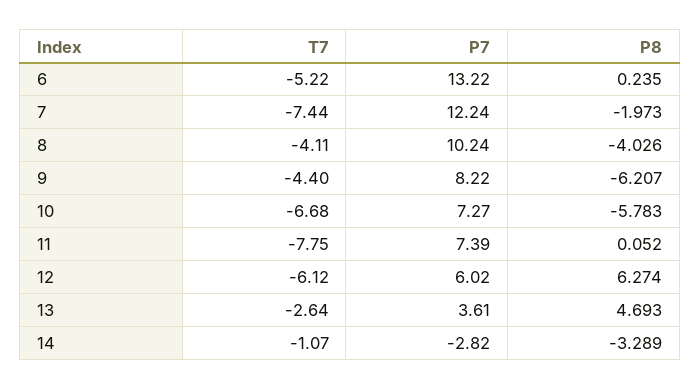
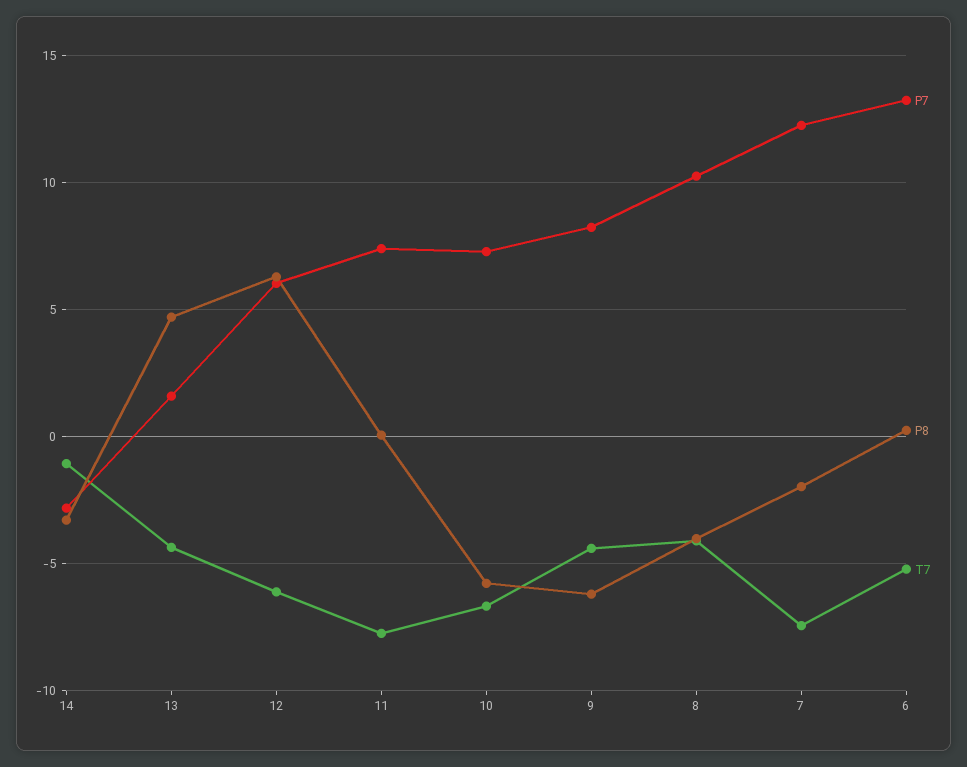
  {
    "T7": {
      "6": -5.22,
      "7": -7.44,
      "8": -4.11,
      "9": -4.4,
      "10": -6.68,
      "11": -7.75,
      "12": -6.12,
-     "13": -2.64,
+     "13": -4.5,
      "14": -1.07
    },
    "P7": {
      "6": 13.22,
      "7": 12.24,
      "8": 10.24,
      "9": 8.22,
      "10": 7.27,
      "11": 7.39,
      "12": 6.02,
-     "13": 3.61,
+     "13": 1.5,
      "14": -2.82
    },
    "P8": {
      "6": 0.235,
      "7": -1.973,
      "8": -4.026,
      "9": -6.207,
      "10": -5.783,
      "11": 0.052,
      "12": 6.274,
      "13": 4.693,
      "14": -3.289
    }
  }

